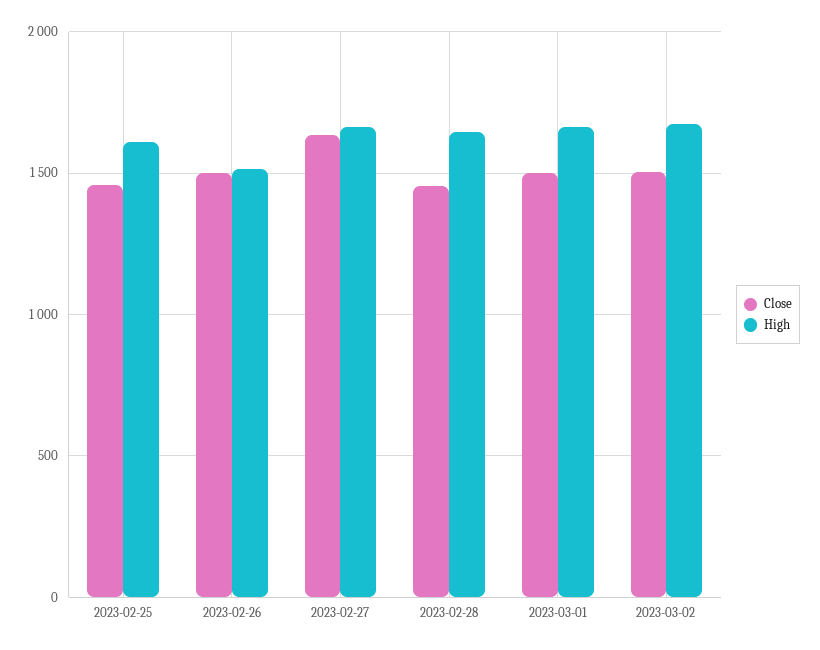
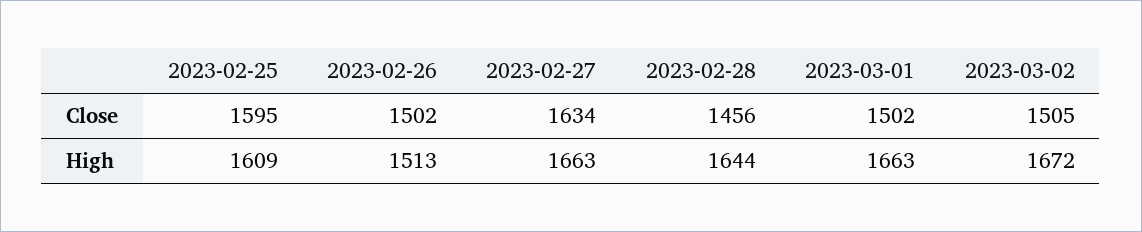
  {
    "Close": {
-     "2023-02-25": 1450,
+     "2023-02-25": 1595,
      "2023-02-26": 1502,
      "2023-02-27": 1634,
      "2023-02-28": 1456,
      "2023-03-01": 1502,
      "2023-03-02": 1505
    },
    "High": {
      "2023-02-25": 1609,
      "2023-02-26": 1513,
      "2023-02-27": 1663,
      "2023-02-28": 1644,
      "2023-03-01": 1663,
      "2023-03-02": 1672
    }
  }

